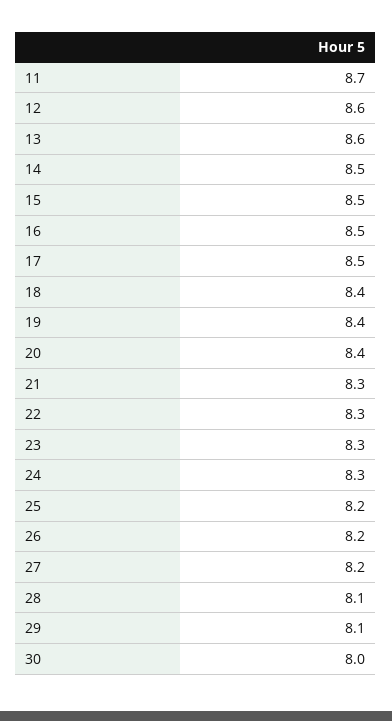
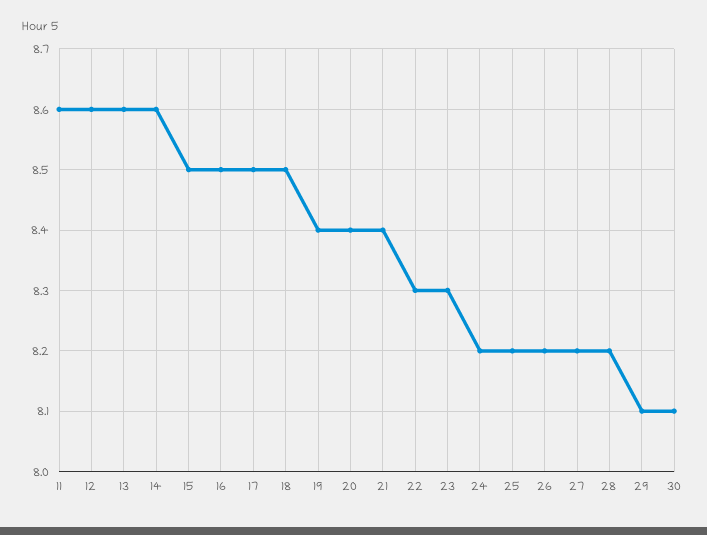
  {
-   "11": 8.7,
+   "11": 8.6,
    "12": 8.6,
    "13": 8.6,
-   "14": 8.5,
+   "14": 8.6,
    "15": 8.5,
    "16": 8.5,
    "17": 8.5,
-   "18": 8.4,
+   "18": 8.5,
    "19": 8.4,
    "20": 8.4,
-   "21": 8.3,
+   "21": 8.4,
    "22": 8.3,
    "23": 8.3,
-   "24": 8.3,
+   "24": 8.2,
    "25": 8.2,
    "26": 8.2,
    "27": 8.2,
-   "28": 8.1,
+   "28": 8.2,
    "29": 8.1,
-   "30": 8
+   "30": 8.1
  }

